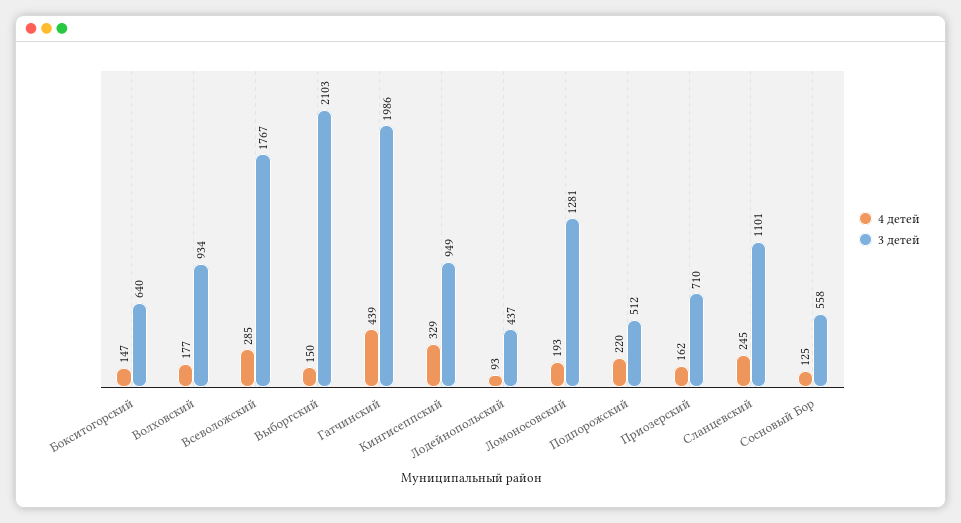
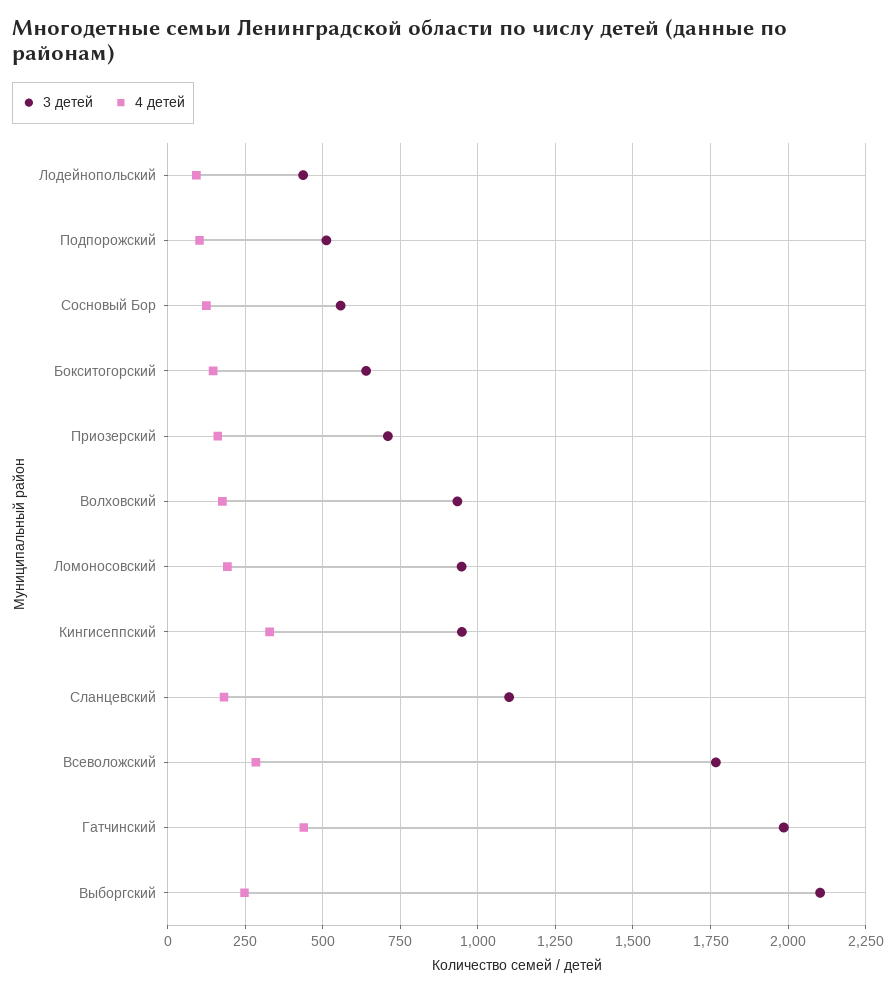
  {
    "4 детей": {
      "Бокситогорский": 147,
      "Волховский": 177,
      "Всеволожский": 285,
-     "Выборгский": 150,
+     "Выборгский": 250,
      "Гатчинский": 439,
      "Кингисеппский": 329,
      "Лодейнопольский": 93,
      "Ломоносовский": 193,
-     "Подпорожский": 220,
+     "Подпорожский": 100,
      "Приозерский": 162,
-     "Сланцевский": 245,
+     "Сланцевский": 175,
      "Сосновый Бор": 125
    },
    "3 детей": {
      "Бокситогорский": 640,
      "Волховский": 934,
      "Всеволожский": 1767,
      "Выборгский": 2103,
      "Гатчинский": 1986,
      "Кингисеппский": 949,
      "Лодейнопольский": 437,
-     "Ломоносовский": 1281,
+     "Ломоносовский": 950,
      "Подпорожский": 512,
      "Приозерский": 710,
      "Сланцевский": 1101,
      "Сосновый Бор": 558
    }
  }

